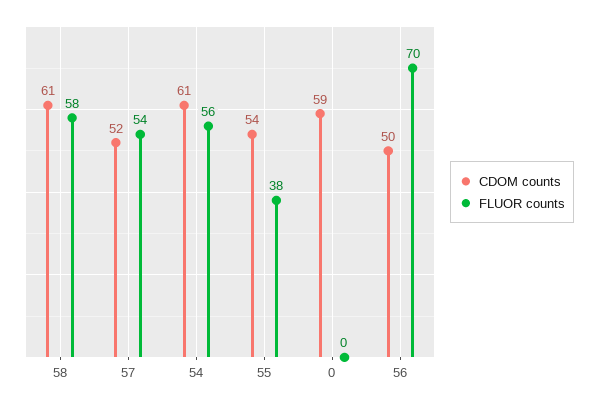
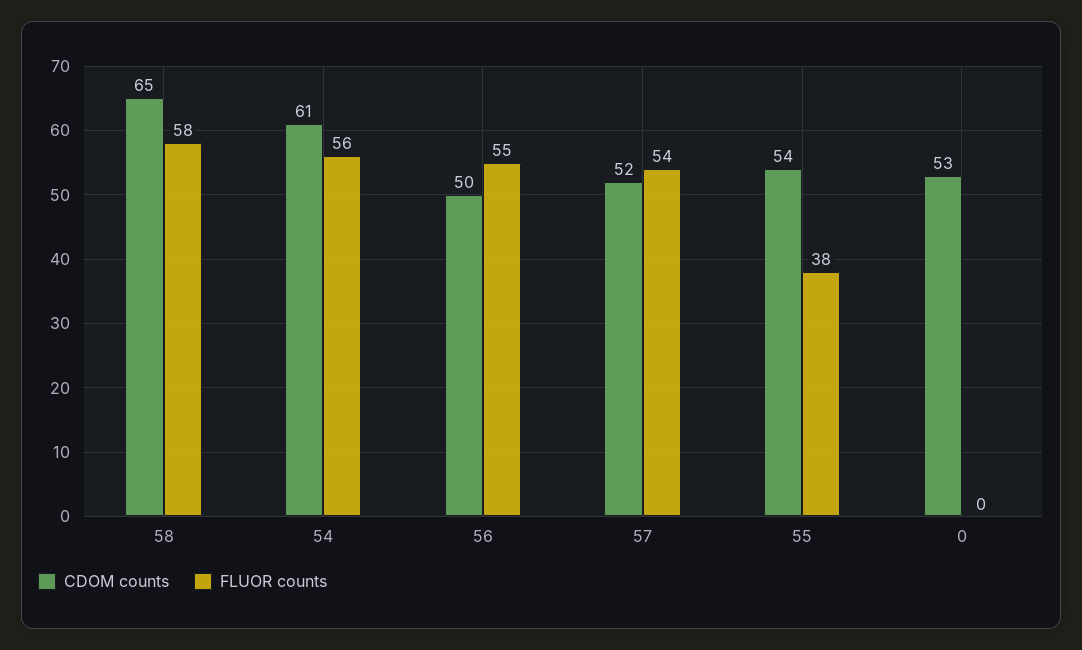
  {
    "CDOM counts": {
-     "58": 61,
+     "58": 65,
      "57": 52,
      "54": 61,
      "55": 54,
-     "0": 59,
+     "0": 53,
      "56": 50
    },
    "FLUOR counts": {
      "58": 58,
      "57": 54,
      "54": 56,
      "55": 38,
      "0": 0,
-     "56": 70
+     "56": 55
    }
  }

